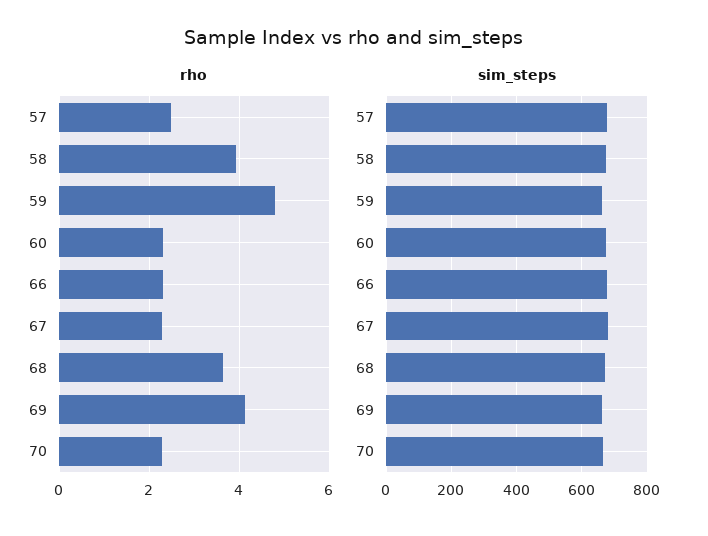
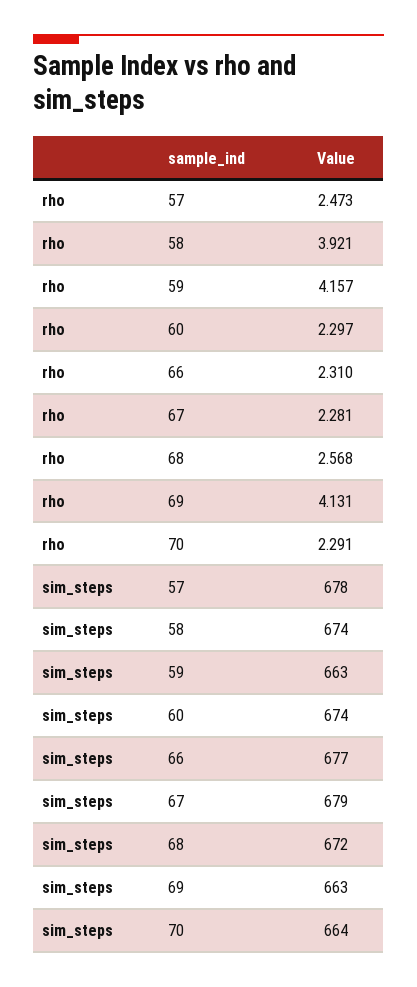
  {
    "rho": {
      "57": 2.473,
      "58": 3.921,
-     "59": 4.8,
+     "59": 4.157,
      "60": 2.297,
      "66": 2.31,
      "67": 2.281,
-     "68": 3.6,
+     "68": 2.568,
      "69": 4.131,
      "70": 2.291
    },
    "sim_steps": {
      "57": 678,
      "58": 674,
      "59": 663,
      "60": 674,
      "66": 677,
      "67": 679,
      "68": 672,
      "69": 663,
      "70": 664
    }
  }

